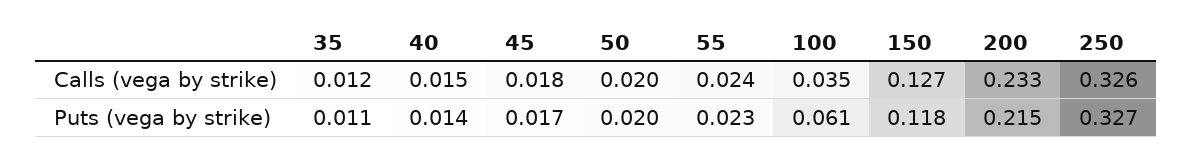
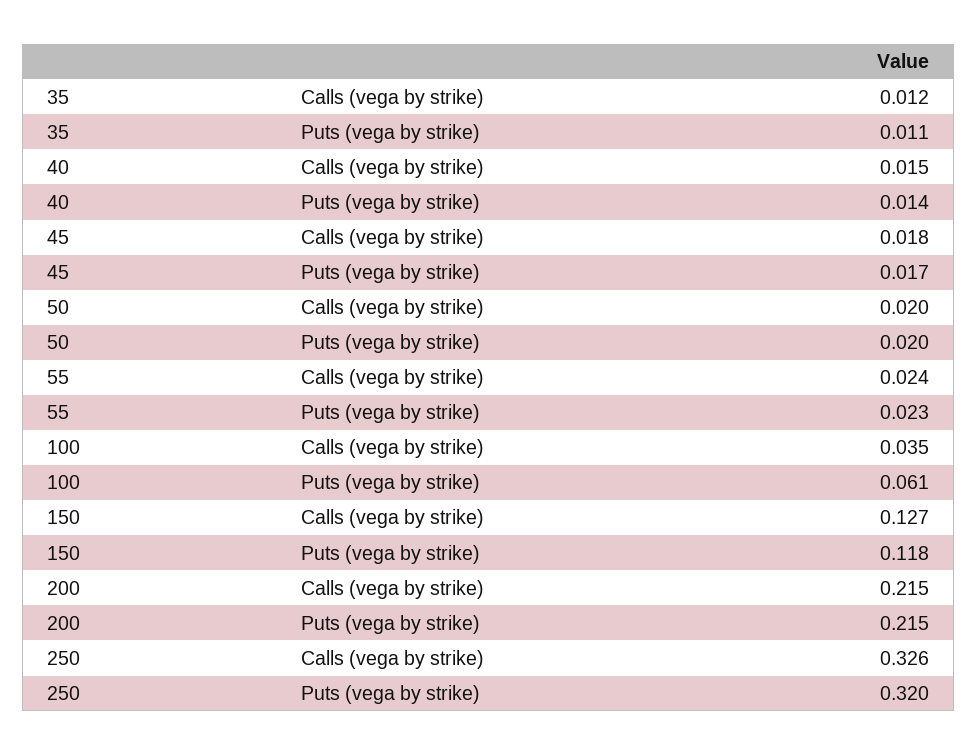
  {
    "35": {
      "Calls (vega by strike)": 0.012,
      "Puts (vega by strike)": 0.011
    },
    "40": {
      "Calls (vega by strike)": 0.015,
      "Puts (vega by strike)": 0.014
    },
    "45": {
      "Calls (vega by strike)": 0.018,
      "Puts (vega by strike)": 0.017
    },
    "50": {
      "Calls (vega by strike)": 0.02,
      "Puts (vega by strike)": 0.02
    },
    "55": {
      "Calls (vega by strike)": 0.024,
      "Puts (vega by strike)": 0.023
    },
    "100": {
      "Calls (vega by strike)": 0.035,
      "Puts (vega by strike)": 0.061
    },
    "150": {
      "Calls (vega by strike)": 0.127,
      "Puts (vega by strike)": 0.118
    },
    "200": {
-     "Calls (vega by strike)": 0.233,
+     "Calls (vega by strike)": 0.215,
      "Puts (vega by strike)": 0.215
    },
    "250": {
      "Calls (vega by strike)": 0.326,
-     "Puts (vega by strike)": 0.327
+     "Puts (vega by strike)": 0.32
    }
  }

